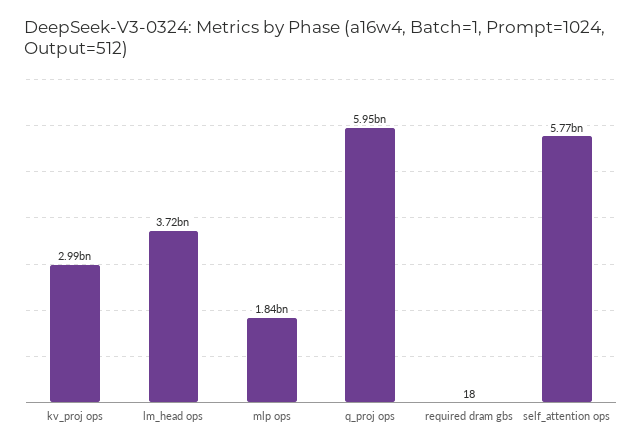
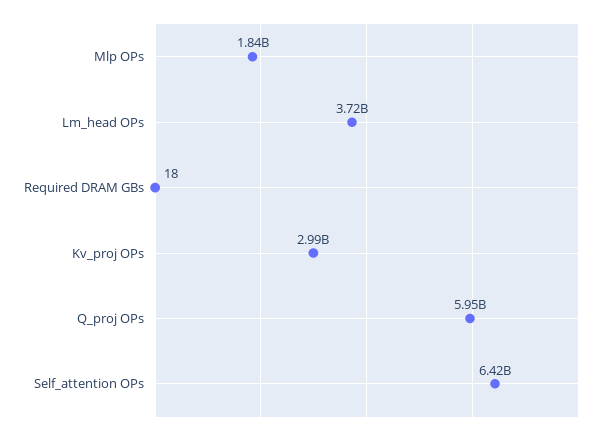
  {
    "kv_proj ops": 2990000000,
    "lm_head ops": 3720000000,
    "mlp ops": 1840000000,
    "q_proj ops": 5950000000,
    "required dram gbs": 18,
-   "self_attention ops": 5770000000
+   "self_attention ops": 6420000000
  }

